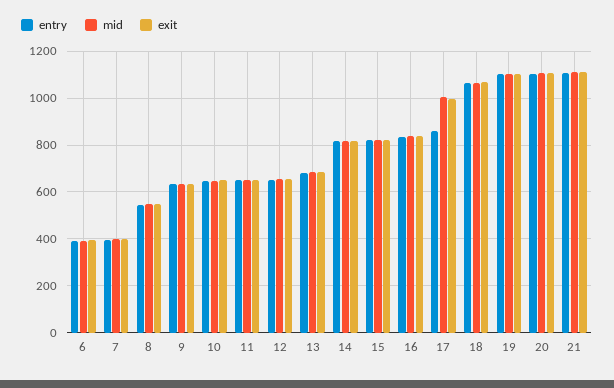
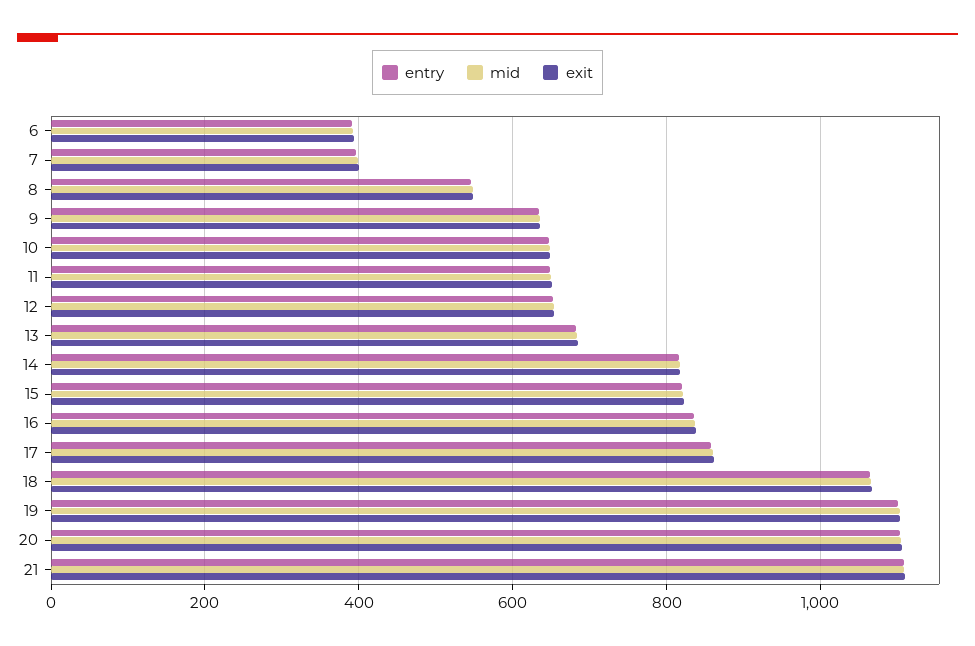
  {
    "entry": {
      "6": 400,
      "7": 400,
      "8": 540,
      "9": 640,
      "10": 640,
      "11": 640,
      "12": 660,
      "13": 680,
      "14": 820,
      "15": 820,
      "16": 840,
      "17": 860,
      "18": 1060,
      "19": 1100,
      "20": 1100,
      "21": 1100
    },
    "mid": {
      "6": 400,
      "7": 400,
      "8": 540,
      "9": 640,
      "10": 640,
      "11": 660,
      "12": 660,
      "13": 680,
      "14": 820,
      "15": 820,
      "16": 840,
-     "17": 1000,
+     "17": 860,
      "18": 1060,
      "19": 1100,
      "20": 1100,
      "21": 1100
    },
    "exit": {
      "6": 400,
      "7": 400,
      "8": 540,
      "9": 640,
      "10": 640,
      "11": 660,
      "12": 660,
      "13": 680,
      "14": 820,
      "15": 820,
      "16": 840,
-     "17": 1000,
+     "17": 860,
      "18": 1060,
      "19": 1100,
      "20": 1100,
      "21": 1120
    }
  }

